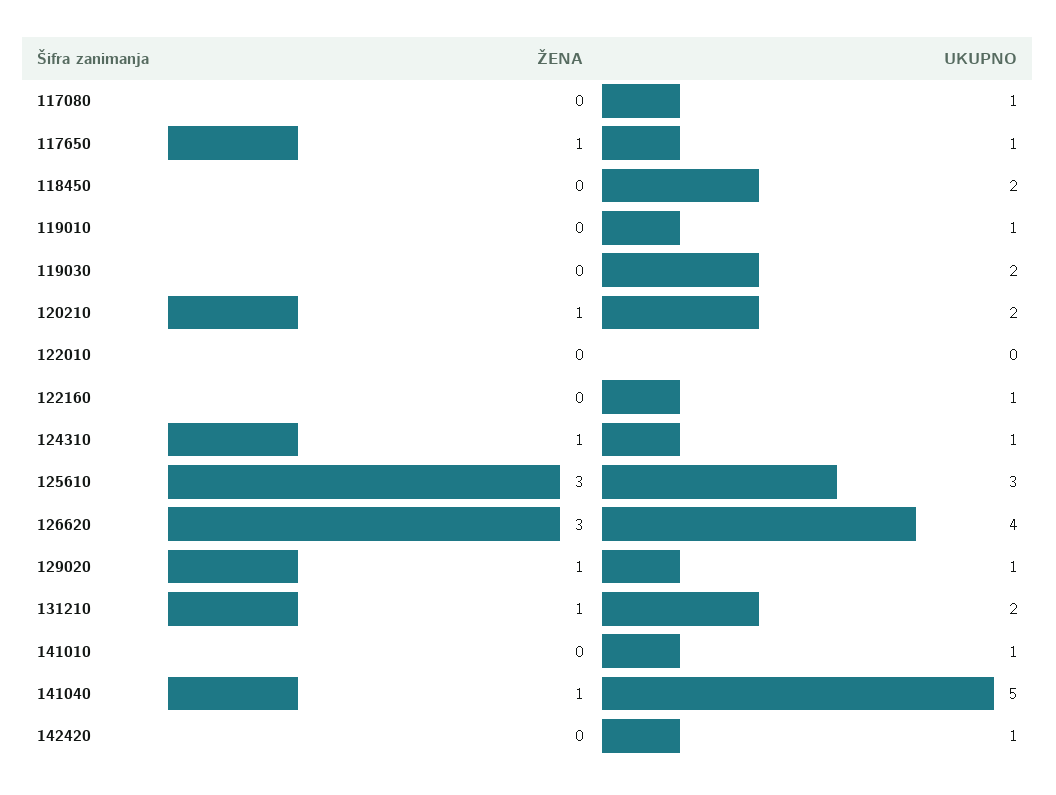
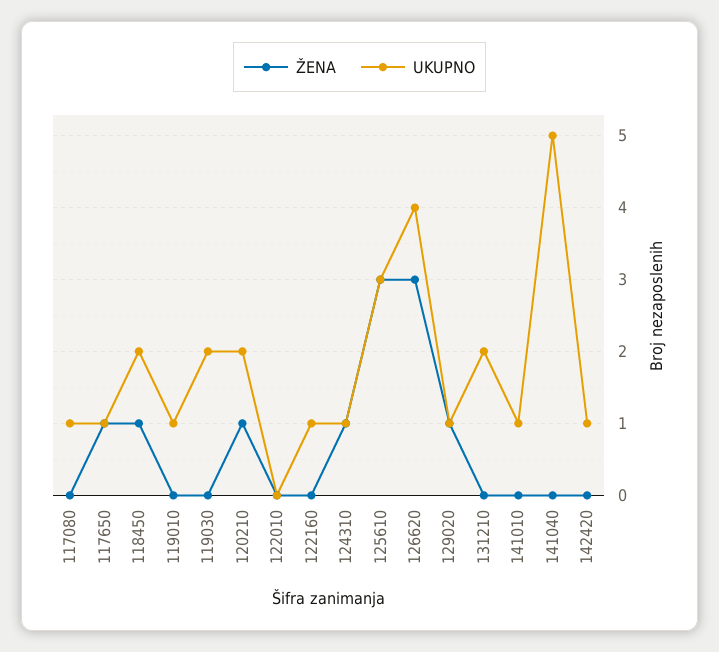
  {
    "ŽENA": {
      "117080": 0,
      "117650": 1,
-     "118450": 0,
+     "118450": 1,
      "119010": 0,
      "119030": 0,
      "120210": 1,
      "122010": 0,
      "122160": 0,
      "124310": 1,
      "125610": 3,
      "126620": 3,
      "129020": 1,
-     "131210": 1,
+     "131210": 0,
      "141010": 0,
-     "141040": 1,
+     "141040": 0,
      "142420": 0
    },
    "UKUPNO": {
      "117080": 1,
      "117650": 1,
      "118450": 2,
      "119010": 1,
      "119030": 2,
      "120210": 2,
      "122010": 0,
      "122160": 1,
      "124310": 1,
      "125610": 3,
      "126620": 4,
      "129020": 1,
      "131210": 2,
      "141010": 1,
      "141040": 5,
      "142420": 1
    }
  }

